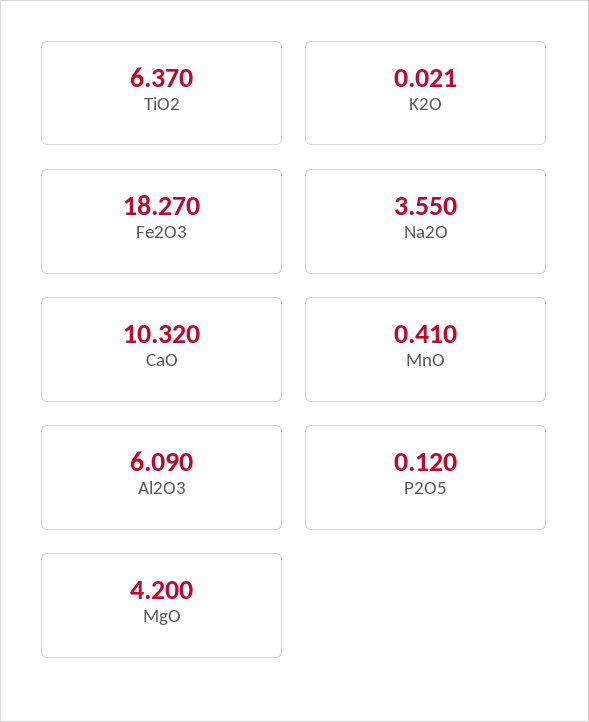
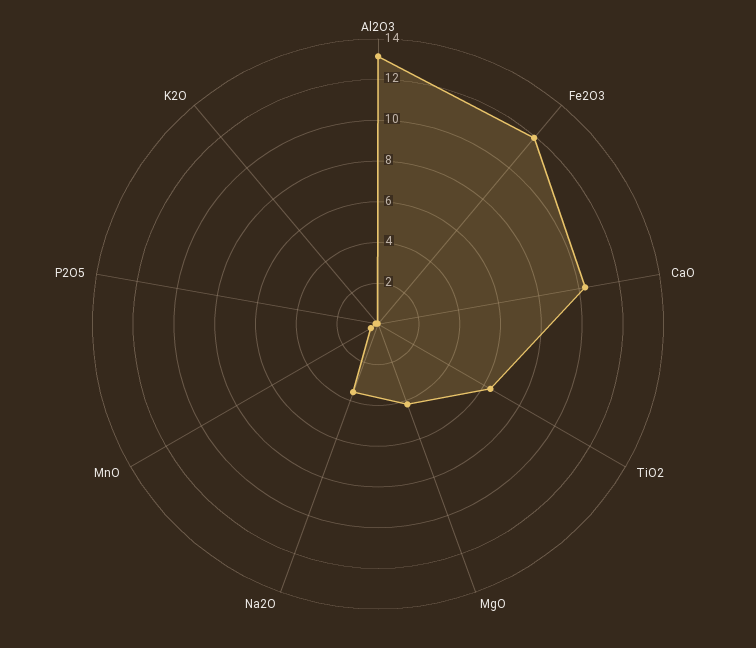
  {
    "TiO2": 6.37,
    "K2O": 0.021,
-   "Fe2O3": 18.27,
+   "Fe2O3": 12,
    "Na2O": 3.55,
    "CaO": 10.32,
    "MnO": 0.41,
-   "Al2O3": 6.09,
+   "Al2O3": 13,
    "P2O5": 0.12,
    "MgO": 4.2
  }

